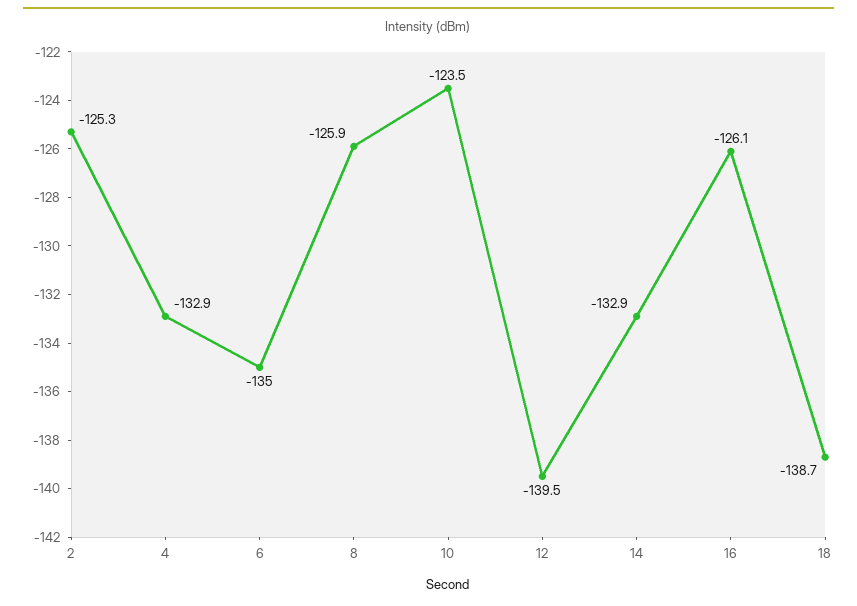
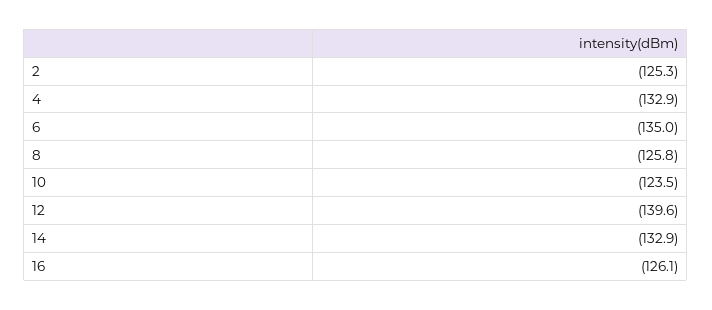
  {
    "2": -125.3,
    "4": -132.9,
    "6": -135,
-   "8": -125.9,
+   "8": -125.8,
    "10": -123.5,
-   "12": -139.5,
+   "12": -139.6,
    "14": -132.9,
-   "16": -126.1,
+   "16": -126.1
-   "18": -138.7
  }

